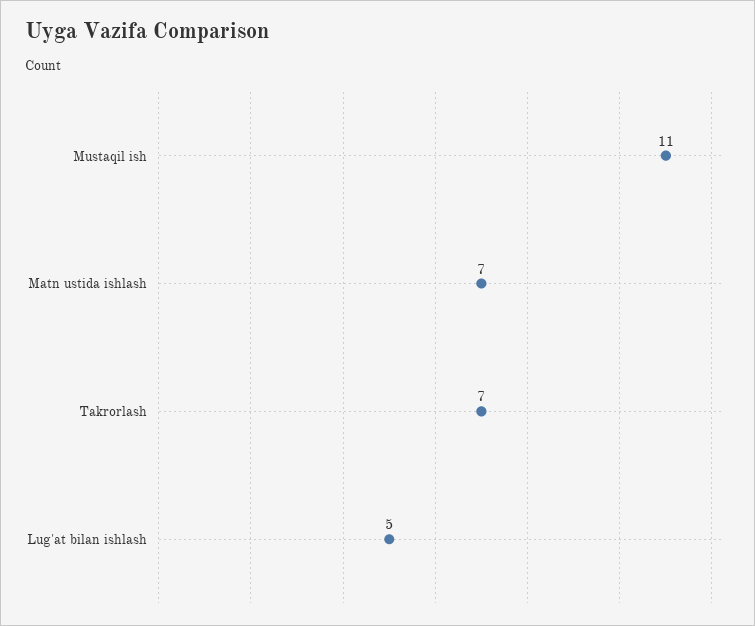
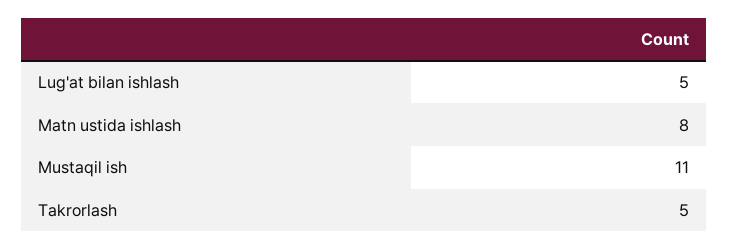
  {
    "Mustaqil ish": 11,
-   "Matn ustida ishlash": 7,
+   "Matn ustida ishlash": 8,
-   "Takrorlash": 7,
+   "Takrorlash": 5,
    "Lug'at bilan ishlash": 5
  }

